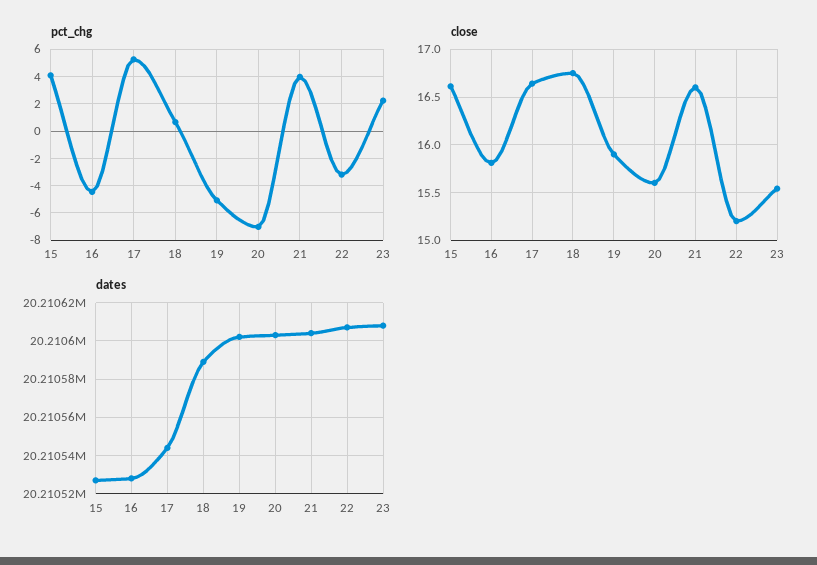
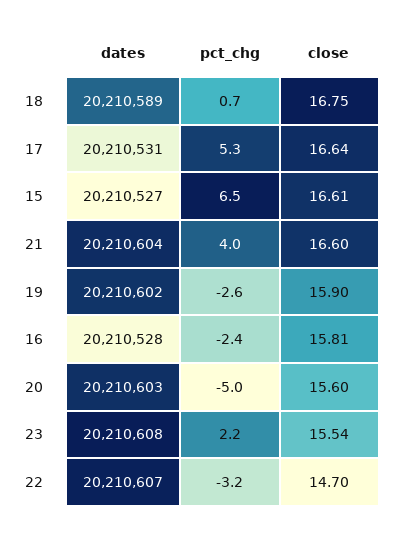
  {
    "pct_chg": {
-     "15": 4,
+     "15": 6.5,
-     "16": -4.5,
+     "16": -2.4,
      "17": 5.3,
      "18": 0.7,
-     "19": -5,
+     "19": -2.6,
-     "20": -7,
+     "20": -5,
      "21": 4,
      "22": -3.2,
      "23": 2.2
    },
    "close": {
      "15": 16.61,
      "16": 15.81,
      "17": 16.64,
      "18": 16.75,
      "19": 15.9,
      "20": 15.6,
      "21": 16.6,
-     "22": 15.2,
+     "22": 14.7,
      "23": 15.54
    },
    "dates": {
      "15": 20210527,
      "16": 20210528,
-     "17": 20210545,
+     "17": 20210531,
      "18": 20210589,
      "19": 20210602,
      "20": 20210603,
      "21": 20210604,
      "22": 20210607,
      "23": 20210608
    }
  }

